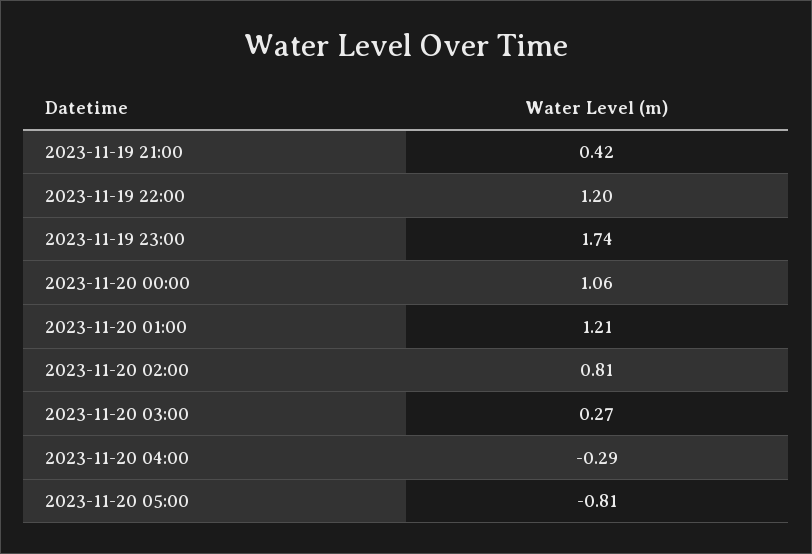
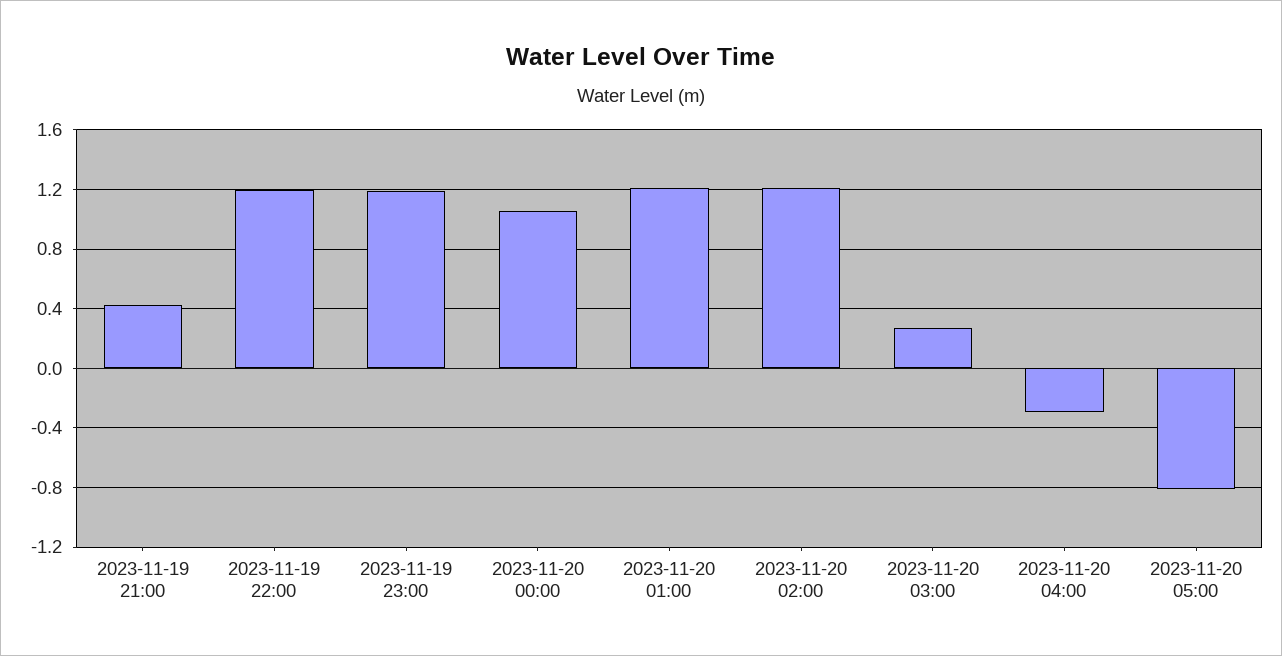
  {
    "2023-11-19 21:00": 0.42,
    "2023-11-19 22:00": 1.2,
-   "2023-11-19 23:00": 1.74,
+   "2023-11-19 23:00": 1.2,
    "2023-11-20 00:00": 1.06,
    "2023-11-20 01:00": 1.21,
-   "2023-11-20 02:00": 0.81,
+   "2023-11-20 02:00": 1.2,
    "2023-11-20 03:00": 0.27,
    "2023-11-20 04:00": -0.29,
    "2023-11-20 05:00": -0.81
  }

